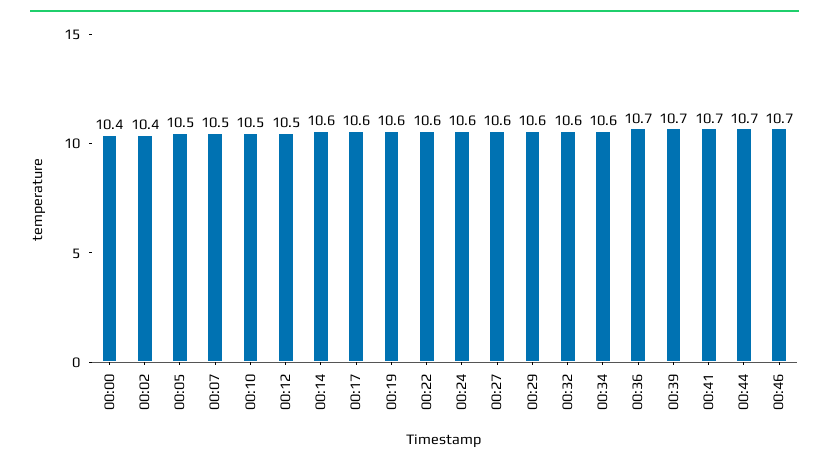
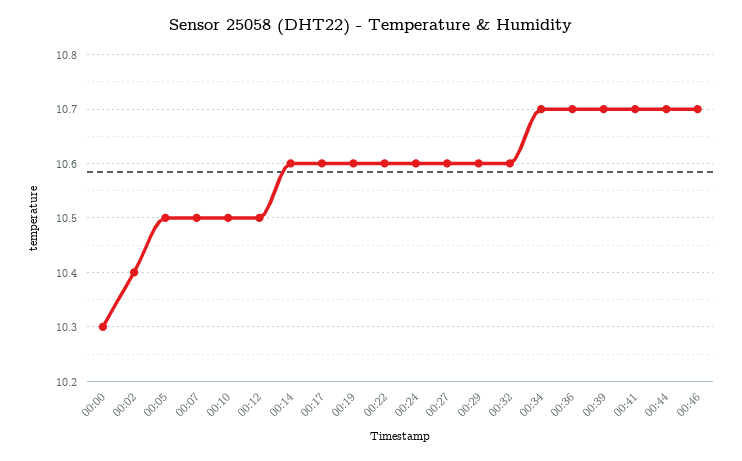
  {
-   "00:00": 10.4,
+   "00:00": 10.3,
    "00:02": 10.4,
    "00:05": 10.5,
    "00:07": 10.5,
    "00:10": 10.5,
    "00:12": 10.5,
    "00:14": 10.6,
    "00:17": 10.6,
    "00:19": 10.6,
    "00:22": 10.6,
    "00:24": 10.6,
    "00:27": 10.6,
    "00:29": 10.6,
    "00:32": 10.6,
-   "00:34": 10.6,
+   "00:34": 10.7,
    "00:36": 10.7,
    "00:39": 10.7,
    "00:41": 10.7,
    "00:44": 10.7,
    "00:46": 10.7
  }

